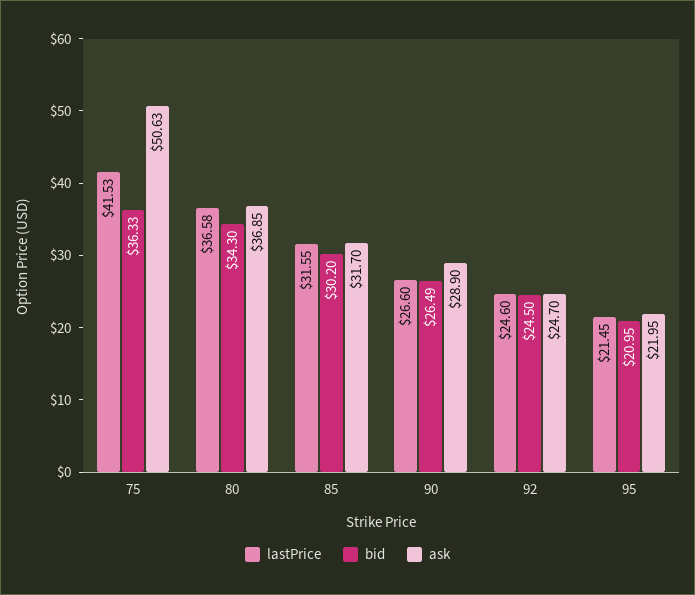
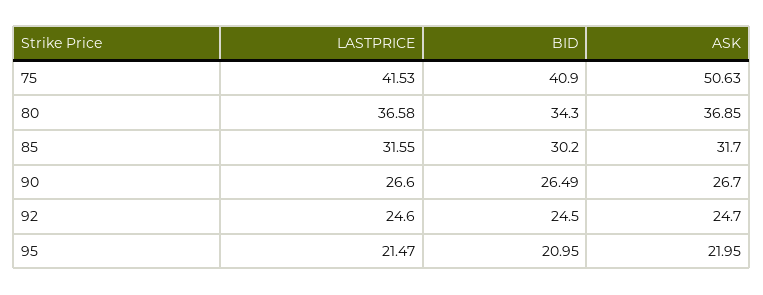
  {
    "lastPrice": {
      "75": 41.53,
      "80": 36.58,
      "85": 31.55,
      "90": 26.6,
      "92": 24.6,
-     "95": 21.45
+     "95": 21.47
    },
    "bid": {
-     "75": 36.33,
+     "75": 40.9,
      "80": 34.3,
      "85": 30.2,
      "90": 26.49,
      "92": 24.5,
      "95": 20.95
    },
    "ask": {
      "75": 50.63,
      "80": 36.85,
      "85": 31.7,
-     "90": 28.9,
+     "90": 26.7,
      "92": 24.7,
      "95": 21.95
    }
  }

